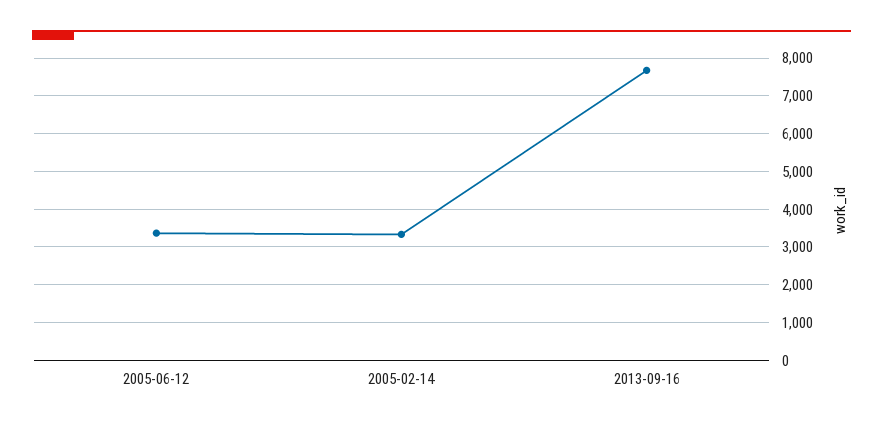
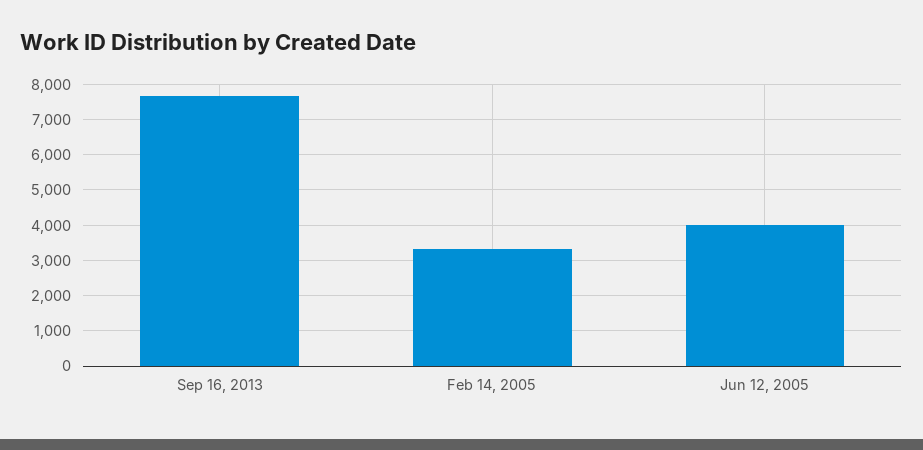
  {
-   "2005-06-12": 3400,
+   "2005-06-12": 4000,
    "2005-02-14": 3400,
    "2013-09-16": 7600
  }

